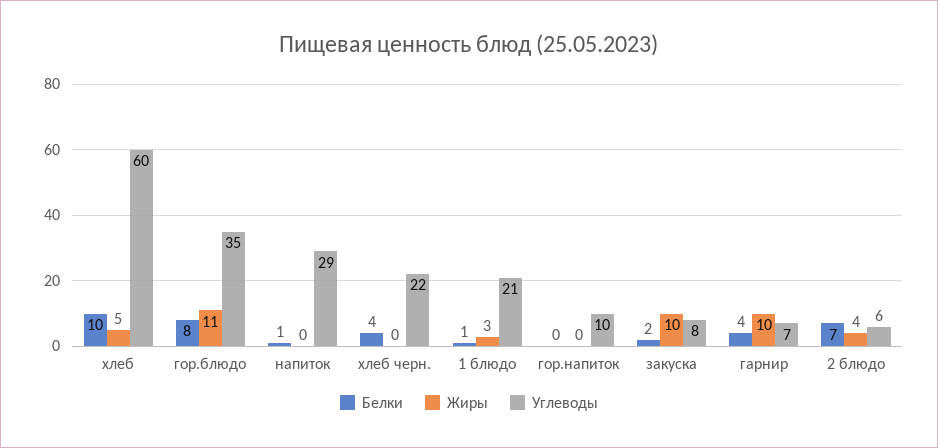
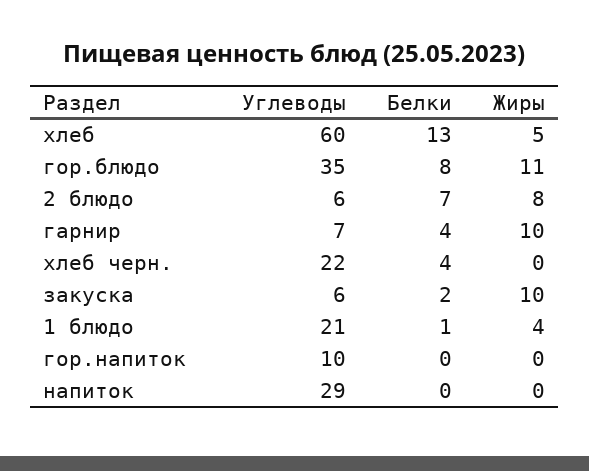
  {
    "Белки": {
-     "хлеб": 10,
+     "хлеб": 13,
      "гор.блюдо": 8,
-     "напиток": 1,
+     "напиток": 0,
      "хлеб черн.": 4,
      "1 блюдо": 1,
      "гор.напиток": 0,
      "закуска": 2,
      "гарнир": 4,
      "2 блюдо": 7
    },
    "Жиры": {
      "хлеб": 5,
      "гор.блюдо": 11,
      "напиток": 0,
      "хлеб черн.": 0,
-     "1 блюдо": 3,
+     "1 блюдо": 4,
      "гор.напиток": 0,
      "закуска": 10,
      "гарнир": 10,
-     "2 блюдо": 4
+     "2 блюдо": 8
    },
    "Углеводы": {
      "хлеб": 60,
      "гор.блюдо": 35,
      "напиток": 29,
      "хлеб черн.": 22,
      "1 блюдо": 21,
      "гор.напиток": 10,
-     "закуска": 8,
+     "закуска": 6,
      "гарнир": 7,
      "2 блюдо": 6
    }
  }

